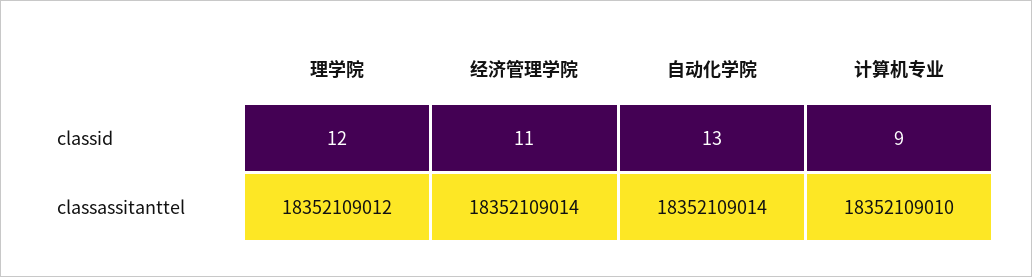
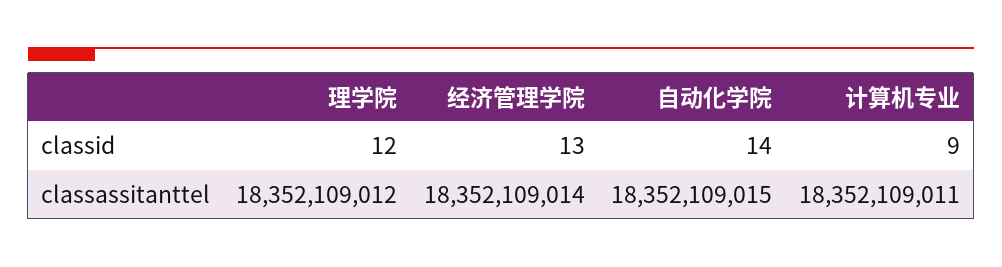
  {
    "理学院": {
      "classid": 12,
      "classassitanttel": 18352109012
    },
    "经济管理学院": {
-     "classid": 11,
+     "classid": 13,
      "classassitanttel": 18352109014
    },
    "自动化学院": {
-     "classid": 13,
+     "classid": 14,
-     "classassitanttel": 18352109014
+     "classassitanttel": 18352109015
    },
    "计算机专业": {
      "classid": 9,
-     "classassitanttel": 18352109010
+     "classassitanttel": 18352109011
    }
  }

